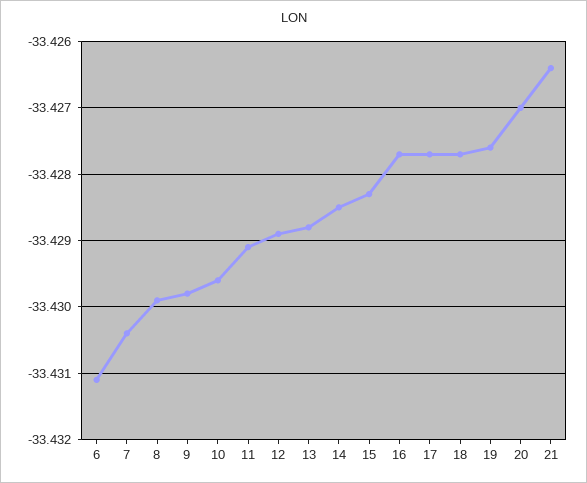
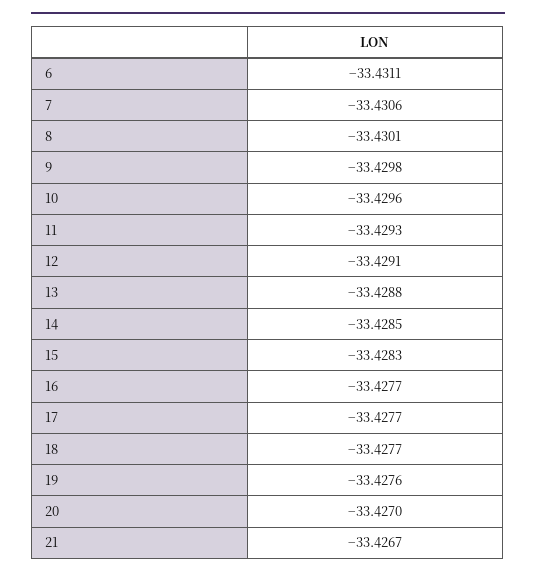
  {
    "6": -33.4311,
-   "7": -33.4304,
+   "7": -33.4306,
-   "8": -33.4299,
+   "8": -33.4301,
    "9": -33.4298,
    "10": -33.4296,
-   "11": -33.4291,
+   "11": -33.4293,
-   "12": -33.4289,
+   "12": -33.4291,
    "13": -33.4288,
    "14": -33.4285,
    "15": -33.4283,
    "16": -33.4277,
    "17": -33.4277,
    "18": -33.4277,
    "19": -33.4276,
    "20": -33.427,
-   "21": -33.4264
+   "21": -33.4267
  }

